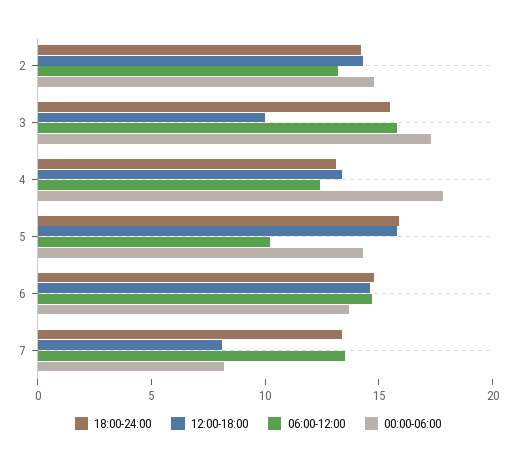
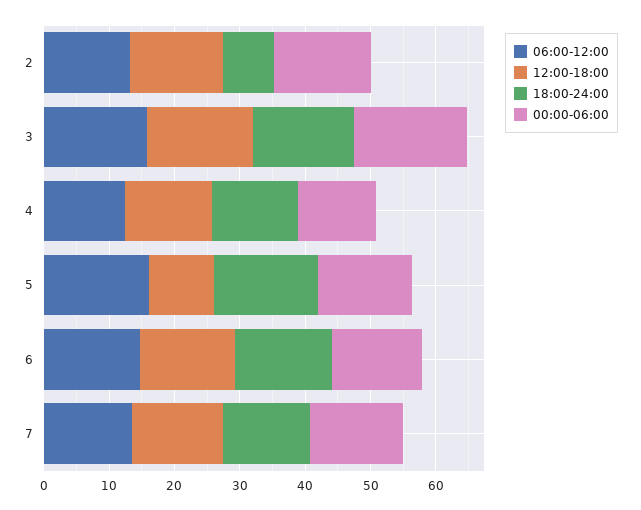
  {
    "18:00-24:00": {
-     "2": 14,
+     "2": 8,
      "3": 16,
      "4": 13,
      "5": 16,
      "6": 15,
      "7": 13
    },
    "12:00-18:00": {
      "2": 14,
-     "3": 10,
+     "3": 16,
      "4": 13,
-     "5": 16,
+     "5": 10,
      "6": 15,
-     "7": 8
+     "7": 14
    },
    "06:00-12:00": {
      "2": 13,
      "3": 16,
      "4": 12,
-     "5": 10,
+     "5": 16,
      "6": 15,
      "7": 14
    },
    "00:00-06:00": {
      "2": 15,
      "3": 17,
-     "4": 18,
+     "4": 12,
      "5": 14,
      "6": 14,
-     "7": 8
+     "7": 14
    }
  }

